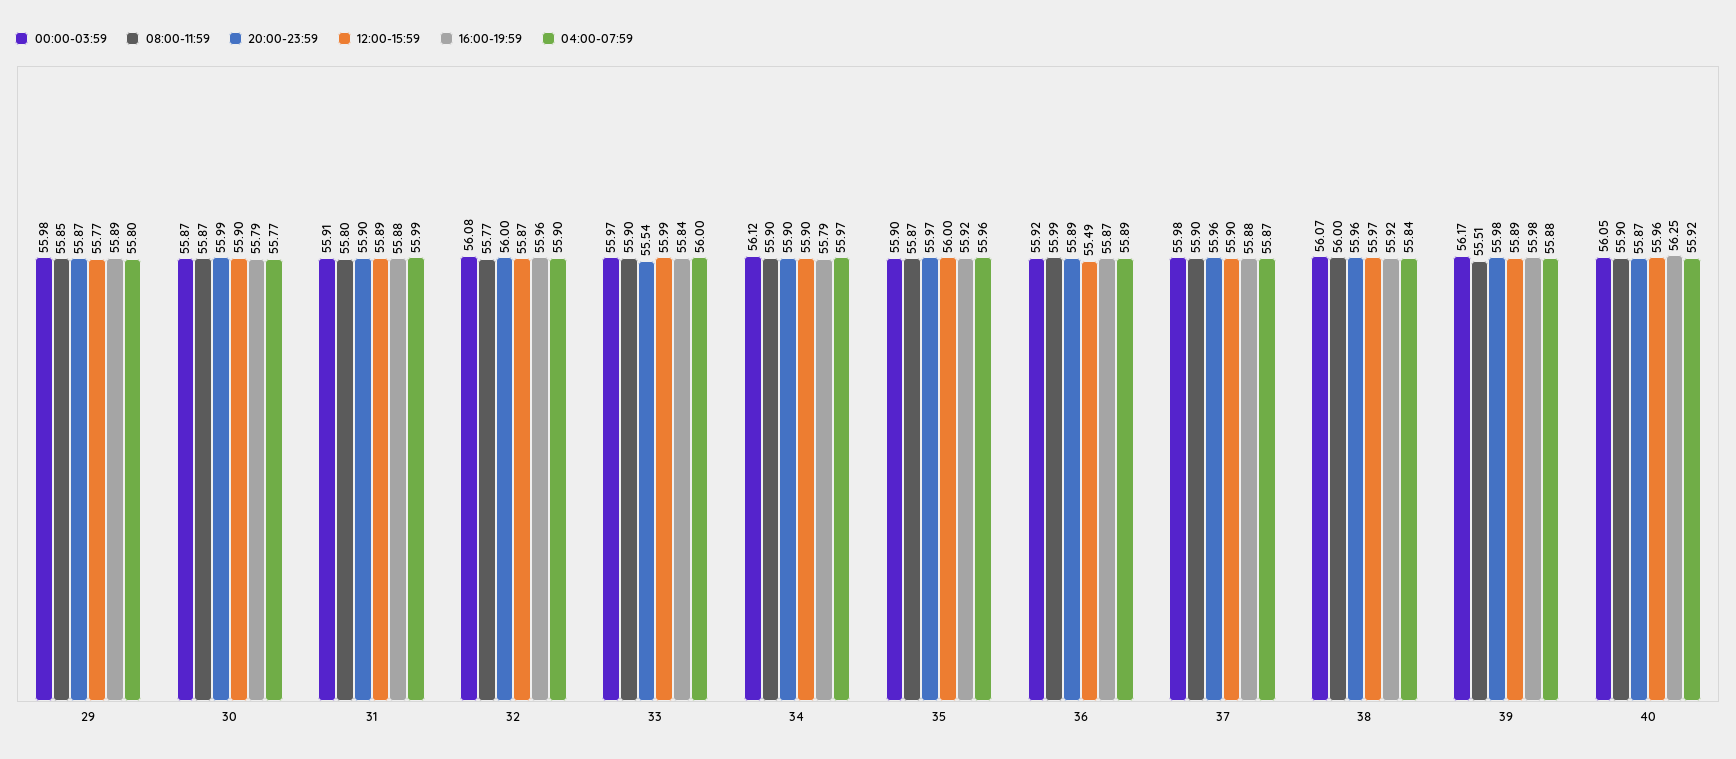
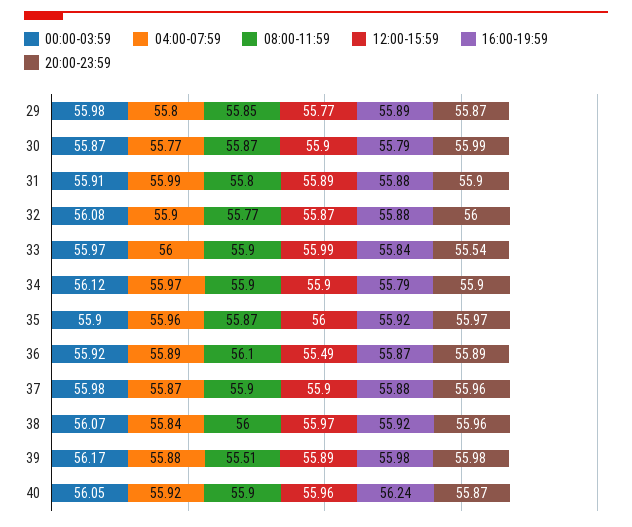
  {
    "00:00-03:59": {
      "29": 55.98,
      "30": 55.87,
      "31": 55.91,
      "32": 56.08,
      "33": 55.97,
      "34": 56.12,
      "35": 55.9,
      "36": 55.92,
      "37": 55.98,
      "38": 56.07,
      "39": 56.17,
      "40": 56.05
    },
    "08:00-11:59": {
      "29": 55.85,
      "30": 55.87,
      "31": 55.8,
      "32": 55.77,
      "33": 55.9,
      "34": 55.9,
      "35": 55.87,
-     "36": 55.99,
+     "36": 56.1,
      "37": 55.9,
      "38": 56,
      "39": 55.51,
      "40": 55.9
    },
    "20:00-23:59": {
      "29": 55.87,
      "30": 55.99,
      "31": 55.9,
      "32": 56,
      "33": 55.54,
      "34": 55.9,
      "35": 55.97,
      "36": 55.89,
      "37": 55.96,
      "38": 55.96,
      "39": 55.98,
      "40": 55.87
    },
    "12:00-15:59": {
      "29": 55.77,
      "30": 55.9,
      "31": 55.89,
      "32": 55.87,
      "33": 55.99,
      "34": 55.9,
      "35": 56,
      "36": 55.49,
      "37": 55.9,
      "38": 55.97,
      "39": 55.89,
      "40": 55.96
    },
    "16:00-19:59": {
      "29": 55.89,
      "30": 55.79,
      "31": 55.88,
-     "32": 55.96,
+     "32": 55.88,
      "33": 55.84,
      "34": 55.79,
      "35": 55.92,
      "36": 55.87,
      "37": 55.88,
      "38": 55.92,
      "39": 55.98,
-     "40": 56.25
+     "40": 56.24
    },
    "04:00-07:59": {
      "29": 55.8,
      "30": 55.77,
      "31": 55.99,
      "32": 55.9,
      "33": 56,
      "34": 55.97,
      "35": 55.96,
      "36": 55.89,
      "37": 55.87,
      "38": 55.84,
      "39": 55.88,
      "40": 55.92
    }
  }

